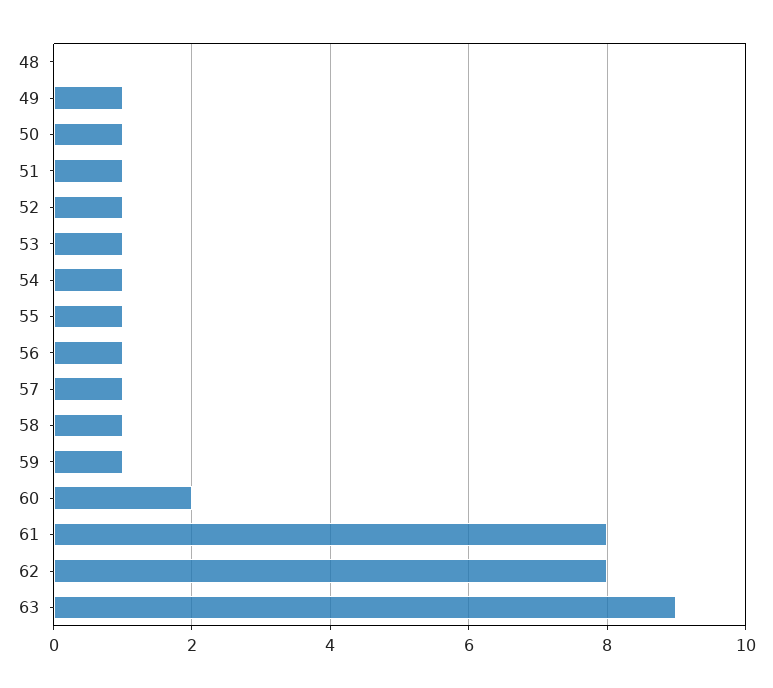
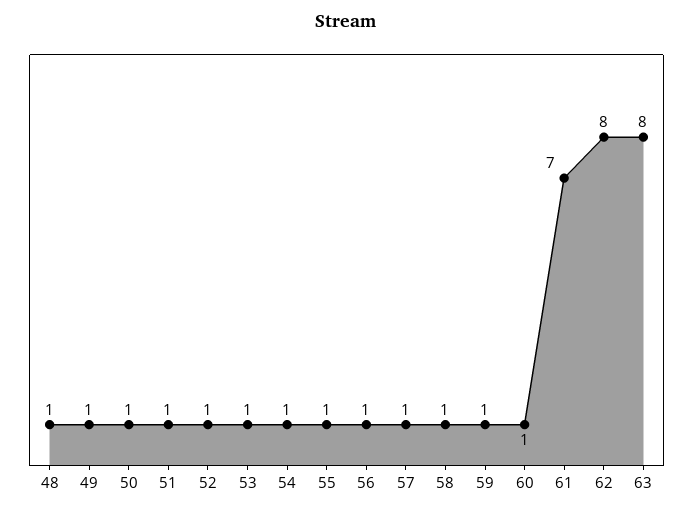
  {
-   "48": 0,
+   "48": 1,
    "49": 1,
    "50": 1,
    "51": 1,
    "52": 1,
    "53": 1,
    "54": 1,
    "55": 1,
    "56": 1,
    "57": 1,
    "58": 1,
    "59": 1,
-   "60": 2,
+   "60": 1,
-   "61": 8,
+   "61": 7,
    "62": 8,
-   "63": 9
+   "63": 8
  }

